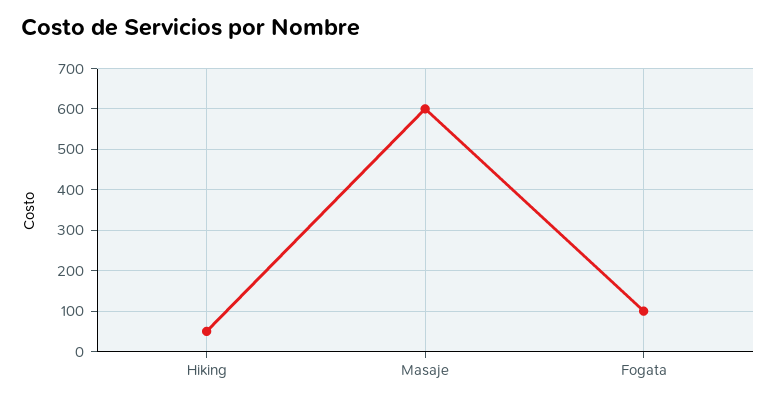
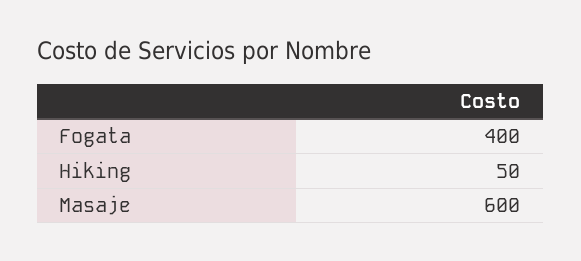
  {
    "Hiking": 50,
    "Masaje": 600,
-   "Fogata": 100
+   "Fogata": 400
  }

